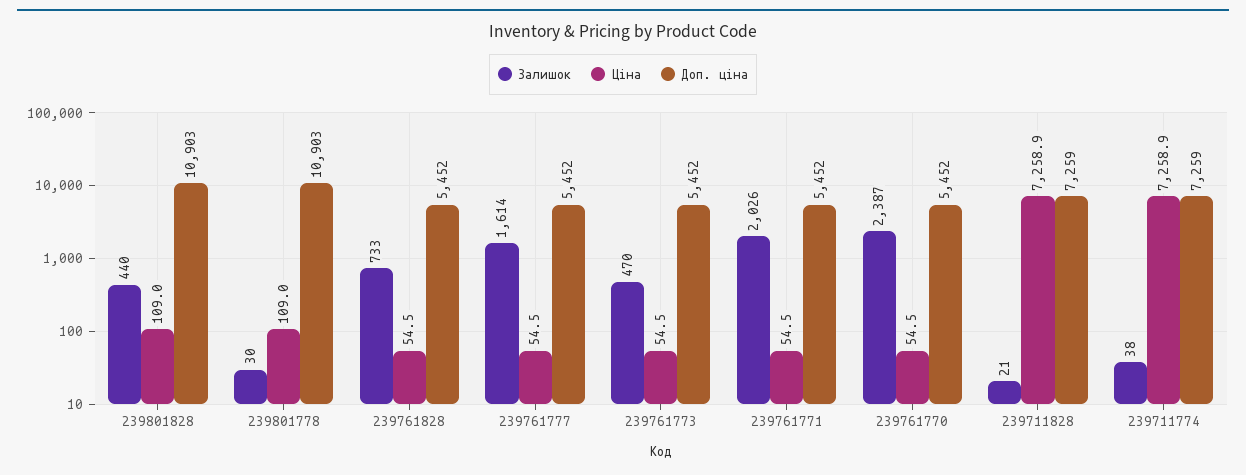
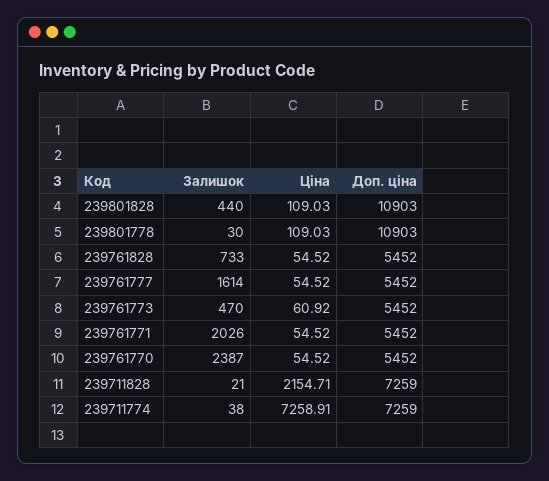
  {
    "Залишок": {
      "239801828": 440,
      "239801778": 30,
      "239761828": 733,
      "239761777": 1614,
      "239761773": 470,
      "239761771": 2026,
      "239761770": 2387,
      "239711828": 21,
      "239711774": 38
    },
    "Ціна": {
      "239801828": 109.03,
      "239801778": 109.03,
      "239761828": 54.52,
      "239761777": 54.52,
-     "239761773": 54.5,
+     "239761773": 60.92,
      "239761771": 54.52,
      "239761770": 54.52,
-     "239711828": 7258.9,
+     "239711828": 2154.71,
      "239711774": 7258.91
    },
    "Доп. ціна": {
      "239801828": 10903,
      "239801778": 10903,
      "239761828": 5452,
      "239761777": 5452,
      "239761773": 5452,
      "239761771": 5452,
      "239761770": 5452,
      "239711828": 7259,
      "239711774": 7259
    }
  }

